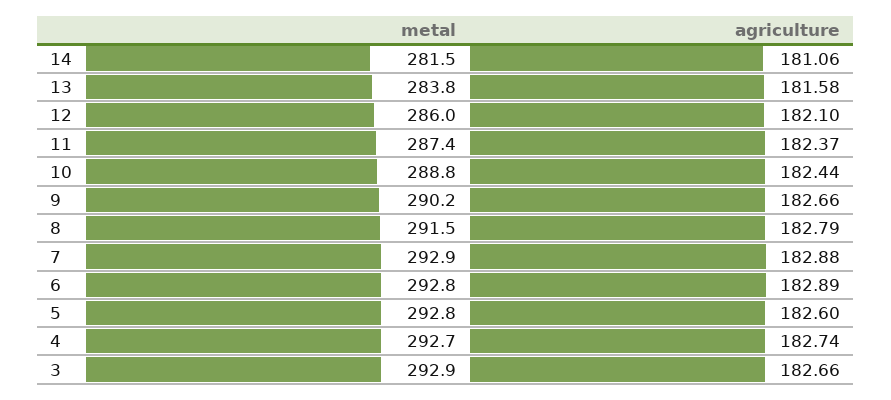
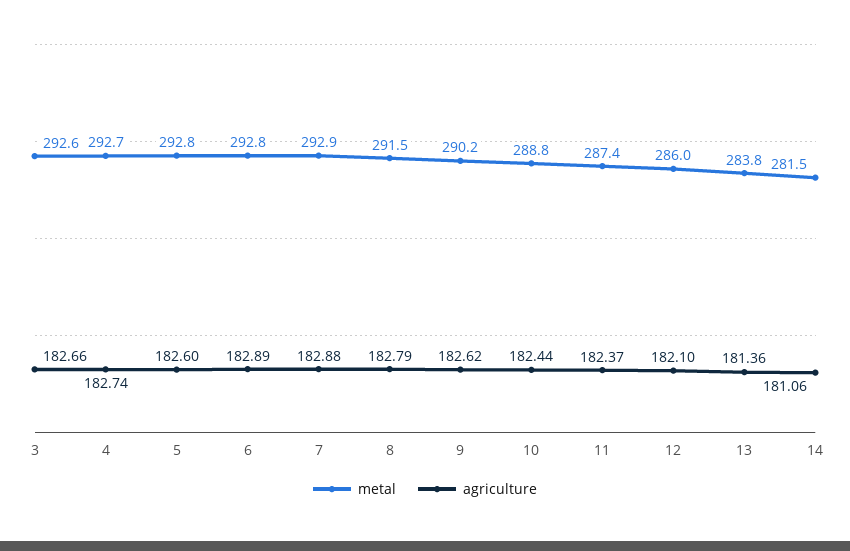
  {
    "metal": {
      "14": 281.5,
      "13": 283.8,
      "12": 286,
      "11": 287.4,
      "10": 288.8,
      "9": 290.2,
      "8": 291.5,
      "7": 292.9,
      "6": 292.8,
      "5": 292.8,
      "4": 292.7,
-     "3": 292.9
+     "3": 292.6
    },
    "agriculture": {
      "14": 181.06,
-     "13": 181.58,
+     "13": 181.36,
      "12": 182.1,
      "11": 182.37,
      "10": 182.44,
-     "9": 182.66,
+     "9": 182.62,
      "8": 182.79,
      "7": 182.88,
      "6": 182.89,
      "5": 182.6,
      "4": 182.74,
      "3": 182.66
    }
  }

